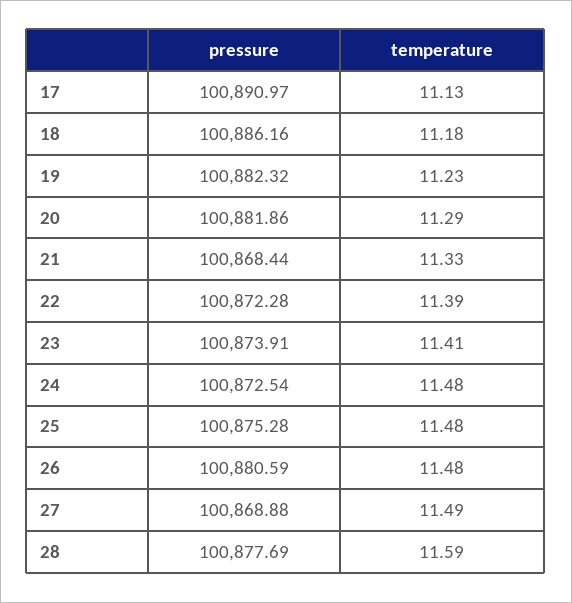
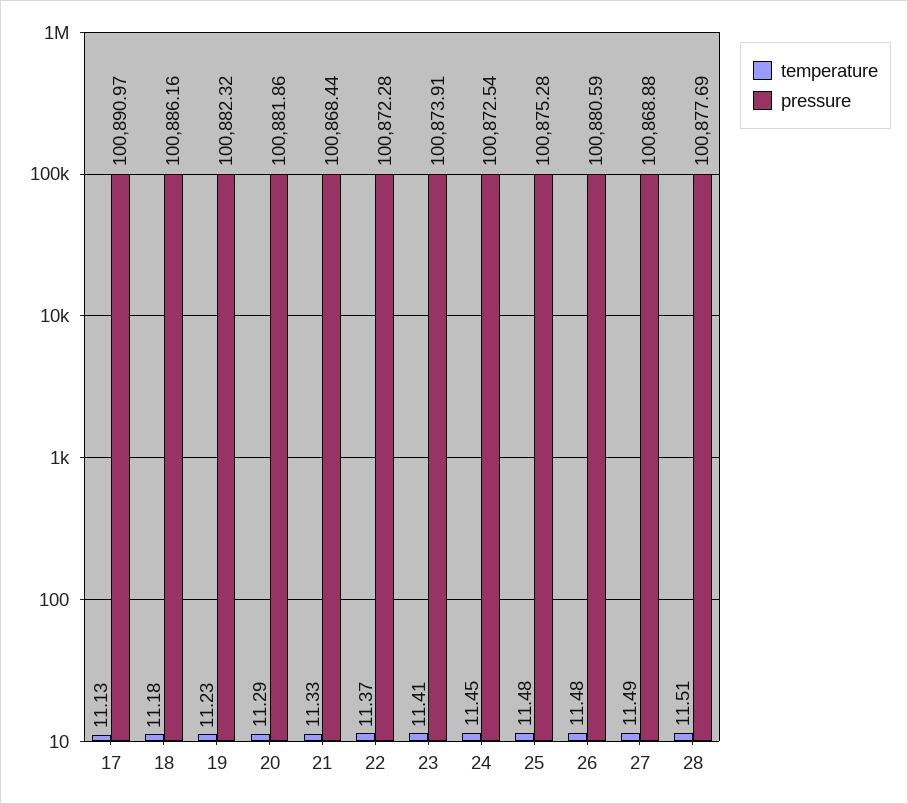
  {
    "pressure": {
      "17": 100890.97,
      "18": 100886.16,
      "19": 100882.32,
      "20": 100881.86,
      "21": 100868.44,
      "22": 100872.28,
      "23": 100873.91,
      "24": 100872.54,
      "25": 100875.28,
      "26": 100880.59,
      "27": 100868.88,
      "28": 100877.69
    },
    "temperature": {
      "17": 11.13,
      "18": 11.18,
      "19": 11.23,
      "20": 11.29,
      "21": 11.33,
-     "22": 11.39,
+     "22": 11.37,
      "23": 11.41,
-     "24": 11.48,
+     "24": 11.45,
      "25": 11.48,
      "26": 11.48,
      "27": 11.49,
-     "28": 11.59
+     "28": 11.51
    }
  }

